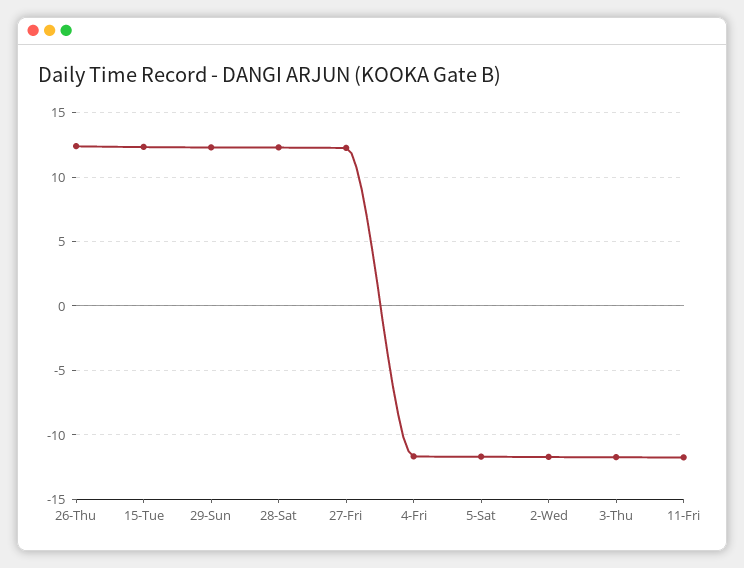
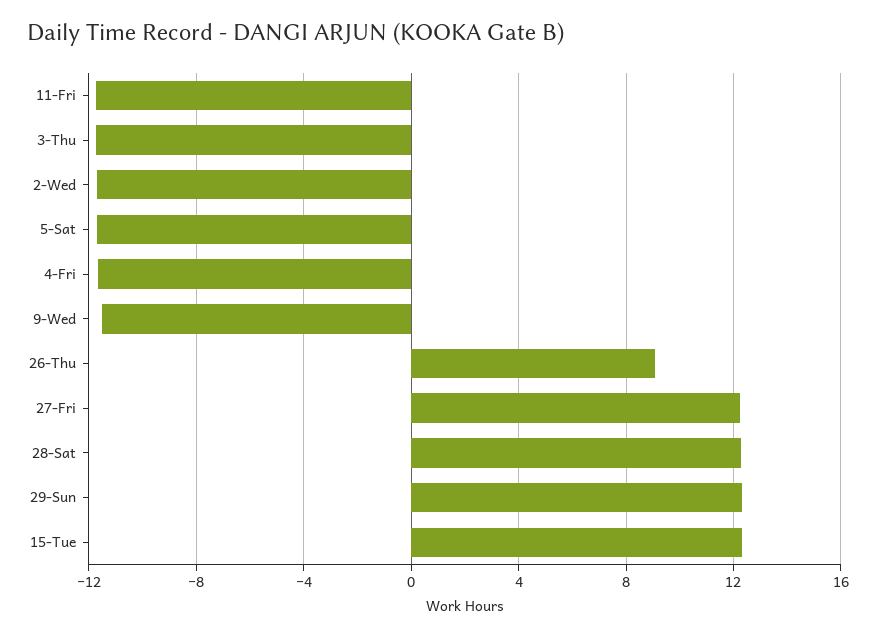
  {
-   "26-Thu": 12.5,
+   "26-Thu": 9,
    "15-Tue": 12.5,
    "29-Sun": 12.5,
    "28-Sat": 12.5,
    "27-Fri": 12.5,
    "4-Fri": -11.5,
    "5-Sat": -11.5,
    "2-Wed": -11.5,
    "3-Thu": -11.5,
-   "11-Fri": -12
+   "11-Fri": -12,
+   "9-Wed": -11.5
  }

